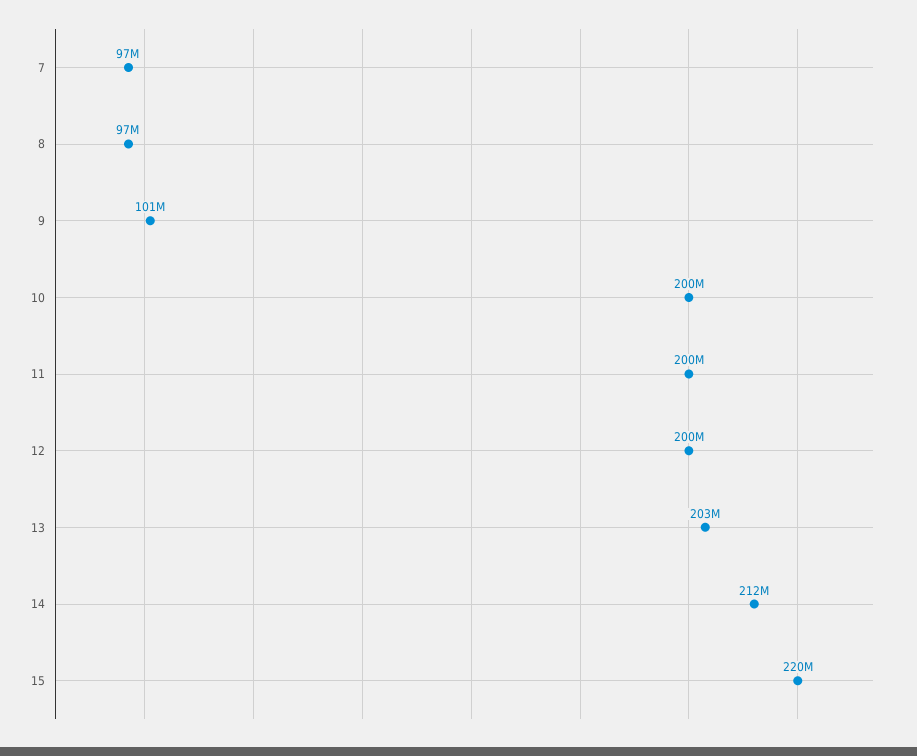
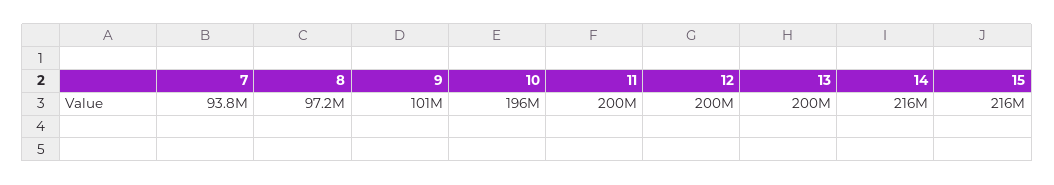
  {
-   "7": 97000000,
+   "7": 93800000,
    "8": 97200000,
    "9": 101000000,
-   "10": 200000000,
+   "10": 196000000,
    "11": 200000000,
    "12": 200000000,
-   "13": 203000000,
+   "13": 200000000,
-   "14": 212000000,
+   "14": 216000000,
-   "15": 220000000
+   "15": 216000000
  }

